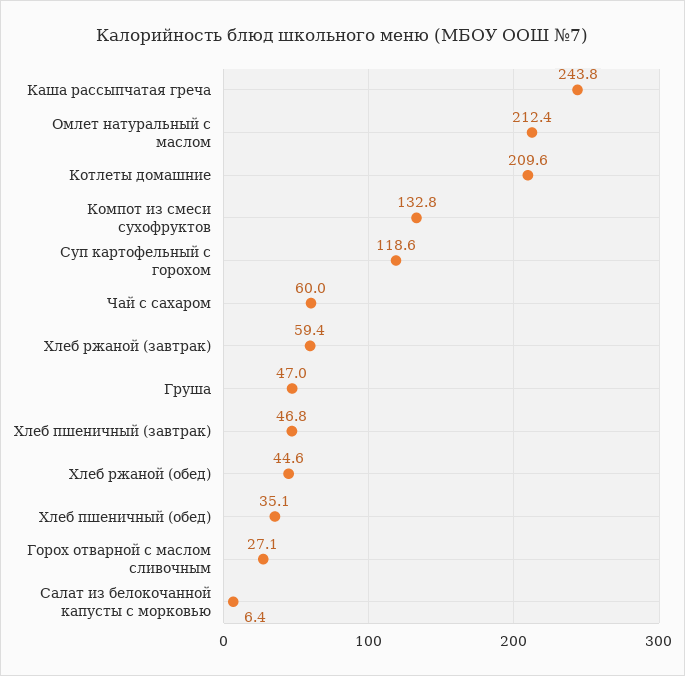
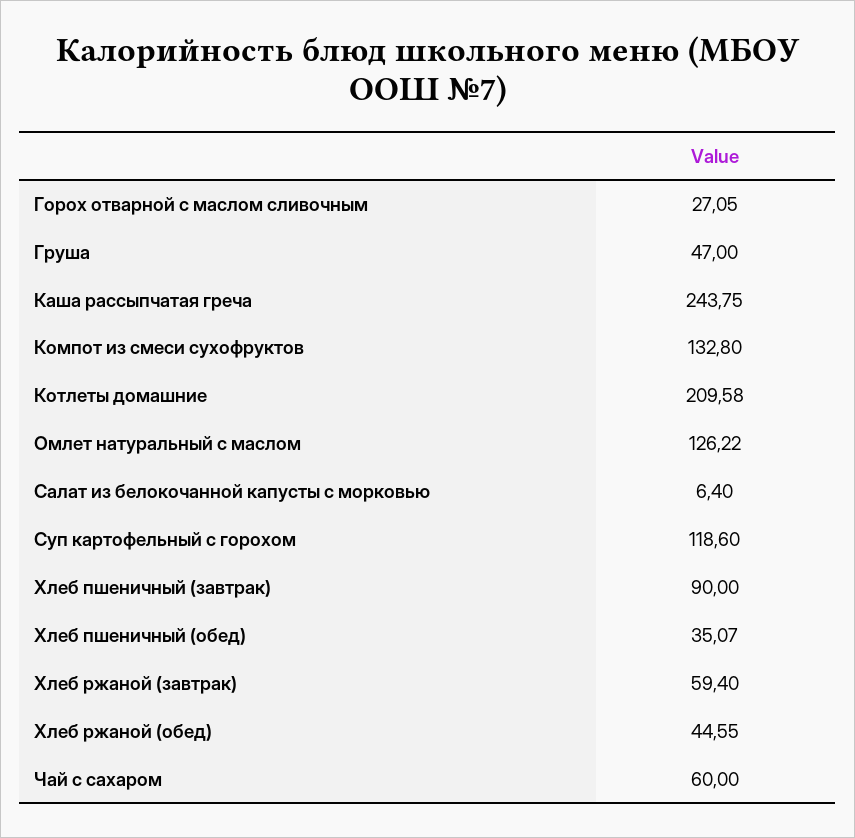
  {
    "Каша рассыпчатая греча": 243.75,
-   "Омлет натуральный с маслом": 212.4,
+   "Омлет натуральный с маслом": 126.22,
    "Котлеты домашние": 209.58,
    "Компот из смеси сухофруктов": 132.8,
    "Суп картофельный с горохом": 118.6,
    "Чай с сахаром": 60,
    "Хлеб ржаной (завтрак)": 59.4,
    "Груша": 47,
-   "Хлеб пшеничный (завтрак)": 46.8,
+   "Хлеб пшеничный (завтрак)": 90,
    "Хлеб ржаной (обед)": 44.55,
    "Хлеб пшеничный (обед)": 35.07,
    "Горох отварной с маслом сливочным": 27.05,
    "Салат из белокочанной капусты с морковью": 6.4
  }

